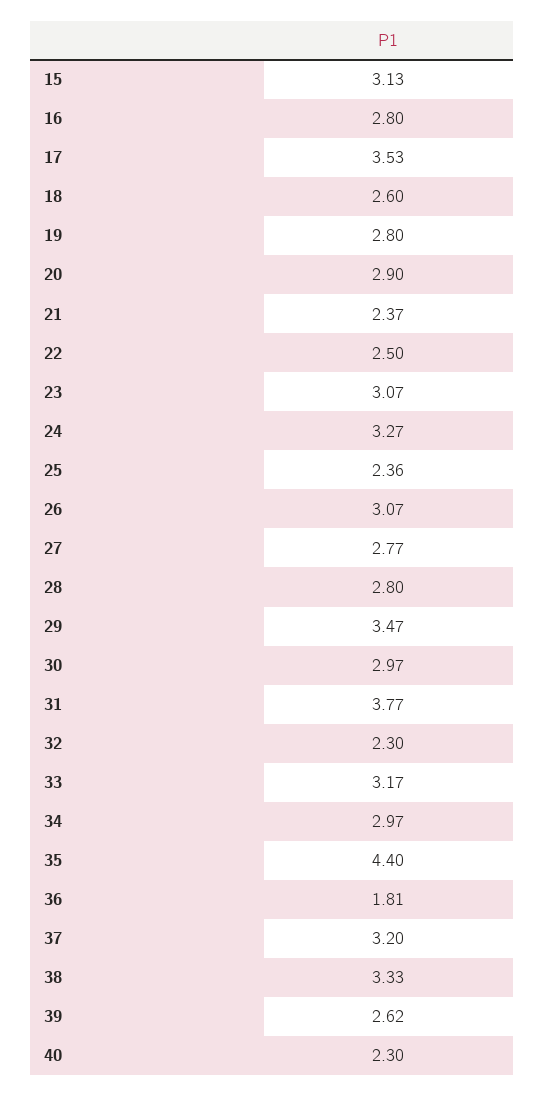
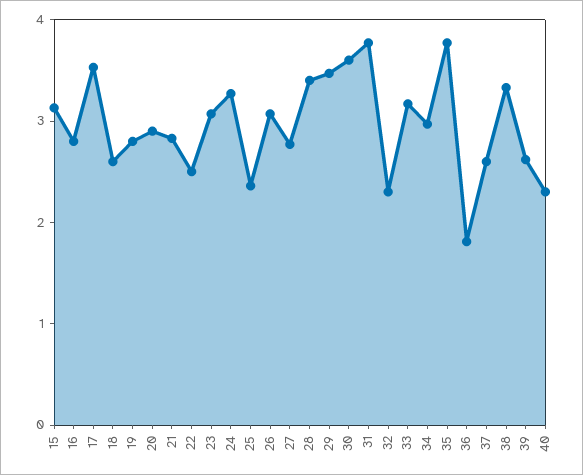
  {
    "15": 3.13,
    "16": 2.8,
    "17": 3.53,
    "18": 2.6,
    "19": 2.8,
    "20": 2.9,
-   "21": 2.37,
+   "21": 2.8,
    "22": 2.5,
    "23": 3.07,
    "24": 3.27,
    "25": 2.36,
    "26": 3.07,
    "27": 2.77,
-   "28": 2.8,
+   "28": 3.4,
    "29": 3.47,
-   "30": 2.97,
+   "30": 3.6,
    "31": 3.77,
    "32": 2.3,
    "33": 3.17,
    "34": 2.97,
-   "35": 4.4,
+   "35": 3.8,
    "36": 1.81,
-   "37": 3.2,
+   "37": 2.6,
    "38": 3.33,
    "39": 2.62,
    "40": 2.3
  }

